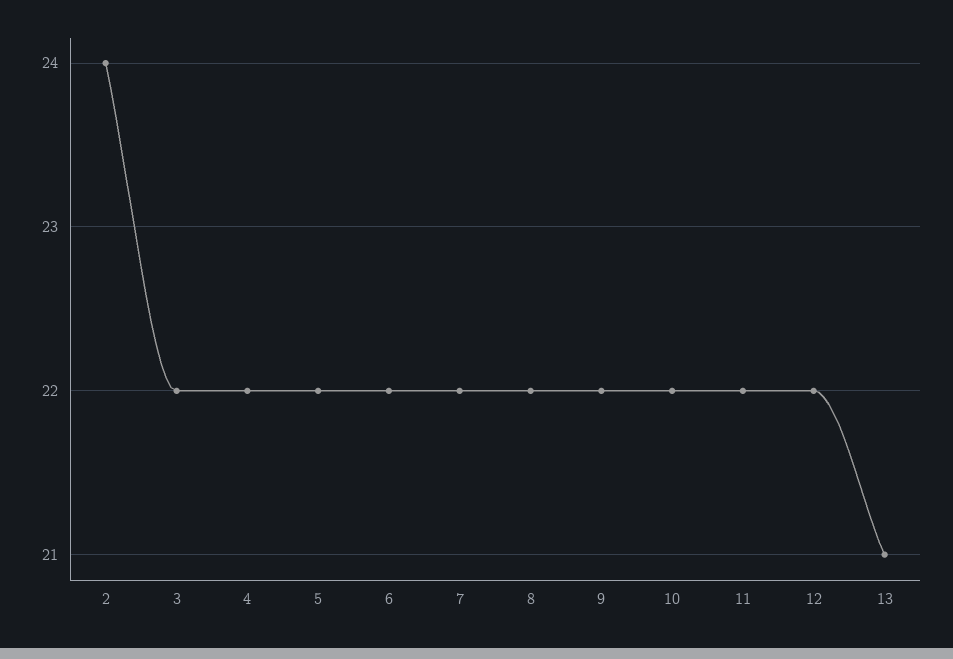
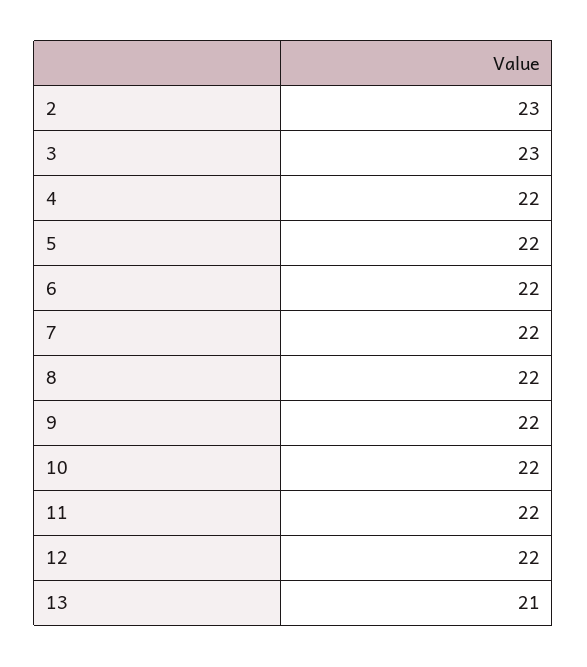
  {
-   "2": 24,
+   "2": 23,
-   "3": 22,
+   "3": 23,
    "4": 22,
    "5": 22,
    "6": 22,
    "7": 22,
    "8": 22,
    "9": 22,
    "10": 22,
    "11": 22,
    "12": 22,
    "13": 21
  }

